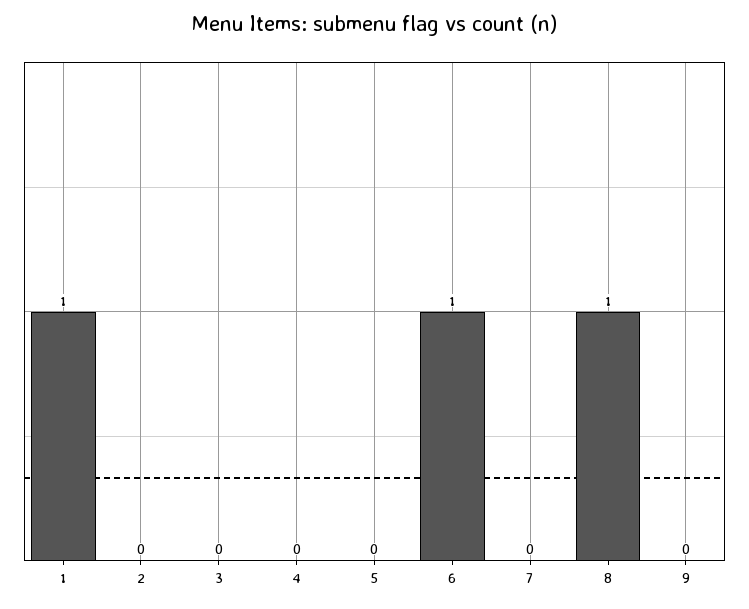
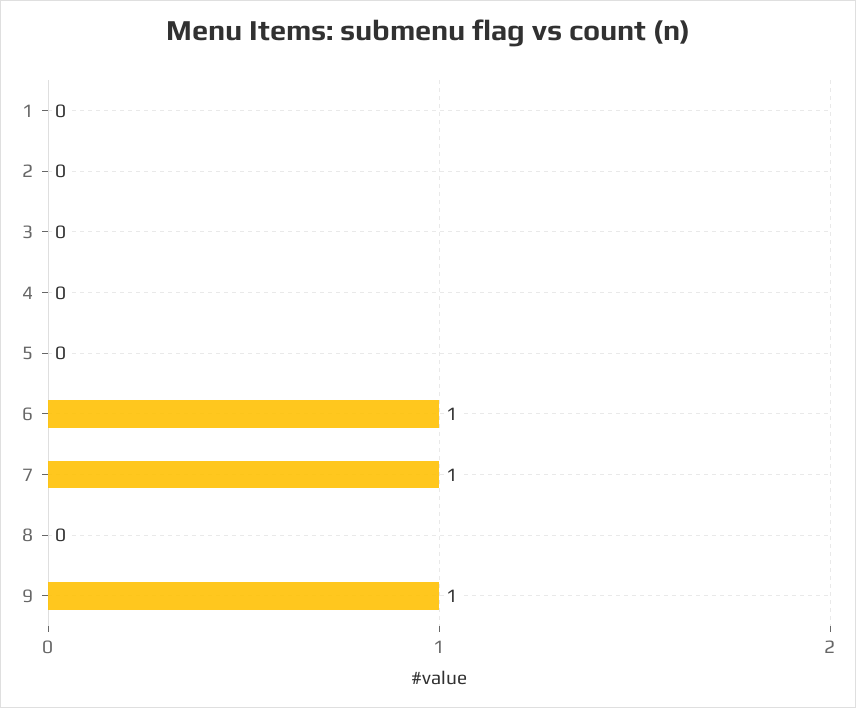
  {
-   "1": 1,
+   "1": 0,
    "2": 0,
    "3": 0,
    "4": 0,
    "5": 0,
    "6": 1,
-   "7": 0,
+   "7": 1,
-   "8": 1,
+   "8": 0,
-   "9": 0
+   "9": 1
  }

